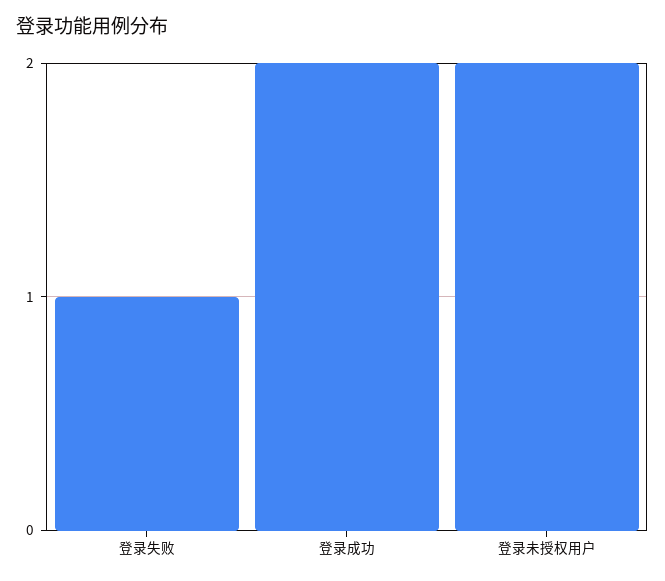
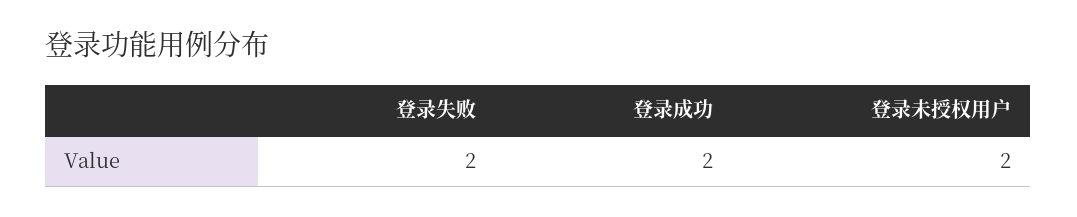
  {
-   "登录失败": 1,
+   "登录失败": 2,
    "登录成功": 2,
    "登录未授权用户": 2
  }

